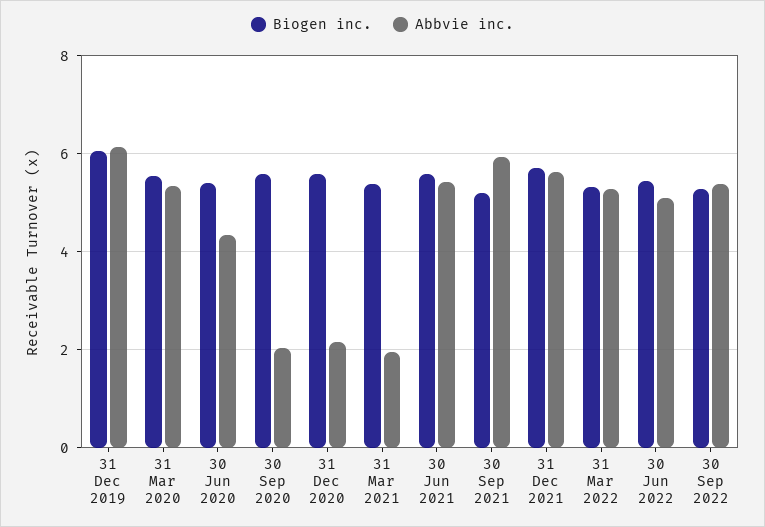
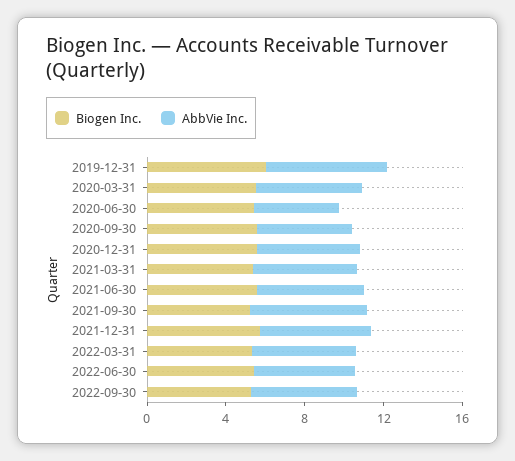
  {
    "Biogen inc.": {
      "31 Dec 2019": 6,
      "31 Mar 2020": 5.6,
      "30 Jun 2020": 5.4,
      "30 Sep 2020": 5.6,
      "31 Dec 2020": 5.6,
      "31 Mar 2021": 5.4,
      "30 Jun 2021": 5.6,
      "30 Sep 2021": 5.2,
      "31 Dec 2021": 5.8,
      "31 Mar 2022": 5.4,
      "30 Jun 2022": 5.4,
      "30 Sep 2022": 5.2
    },
    "Abbvie inc.": {
      "31 Dec 2019": 6.2,
      "31 Mar 2020": 5.4,
      "30 Jun 2020": 4.4,
-     "30 Sep 2020": 2,
+     "30 Sep 2020": 5,
-     "31 Dec 2020": 2.2,
+     "31 Dec 2020": 5,
-     "31 Mar 2021": 2,
+     "31 Mar 2021": 5,
      "30 Jun 2021": 5.4,
      "30 Sep 2021": 6,
      "31 Dec 2021": 5.6,
      "31 Mar 2022": 5.2,
      "30 Jun 2022": 5.2,
      "30 Sep 2022": 5.4
    }
  }

